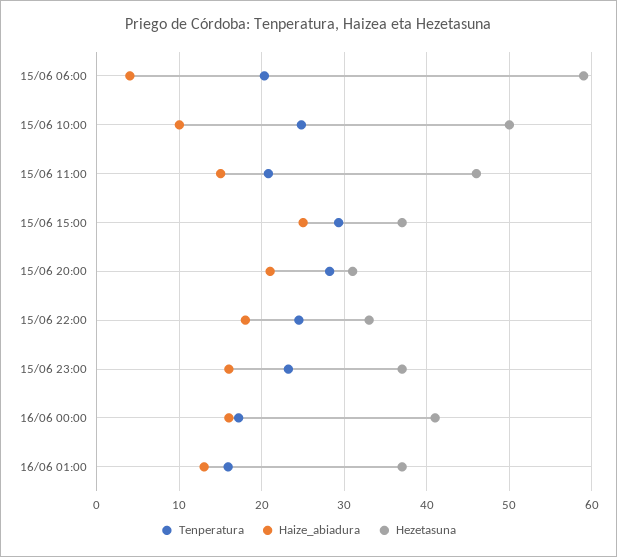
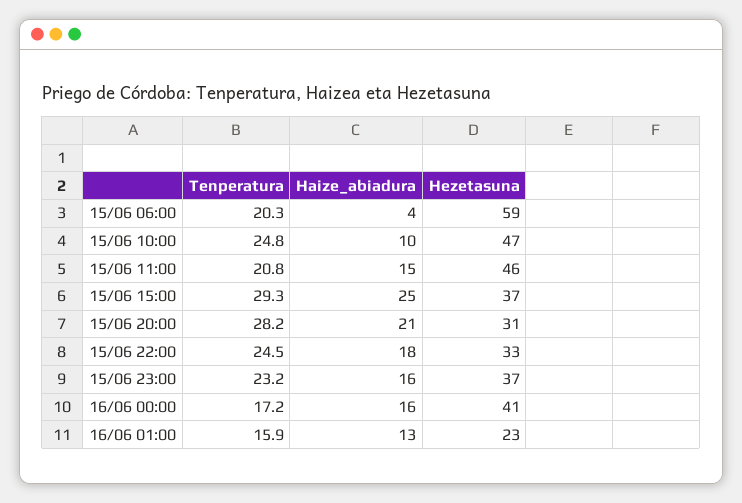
  {
    "Tenperatura": {
      "15/06 06:00": 20.3,
      "15/06 10:00": 24.8,
      "15/06 11:00": 20.8,
      "15/06 15:00": 29.3,
      "15/06 20:00": 28.2,
      "15/06 22:00": 24.5,
      "15/06 23:00": 23.2,
      "16/06 00:00": 17.2,
      "16/06 01:00": 15.9
    },
    "Haize_abiadura": {
      "15/06 06:00": 4,
      "15/06 10:00": 10,
      "15/06 11:00": 15,
      "15/06 15:00": 25,
      "15/06 20:00": 21,
      "15/06 22:00": 18,
      "15/06 23:00": 16,
      "16/06 00:00": 16,
      "16/06 01:00": 13
    },
    "Hezetasuna": {
      "15/06 06:00": 59,
-     "15/06 10:00": 50,
+     "15/06 10:00": 47,
      "15/06 11:00": 46,
      "15/06 15:00": 37,
      "15/06 20:00": 31,
      "15/06 22:00": 33,
      "15/06 23:00": 37,
      "16/06 00:00": 41,
-     "16/06 01:00": 37
+     "16/06 01:00": 23
    }
  }

